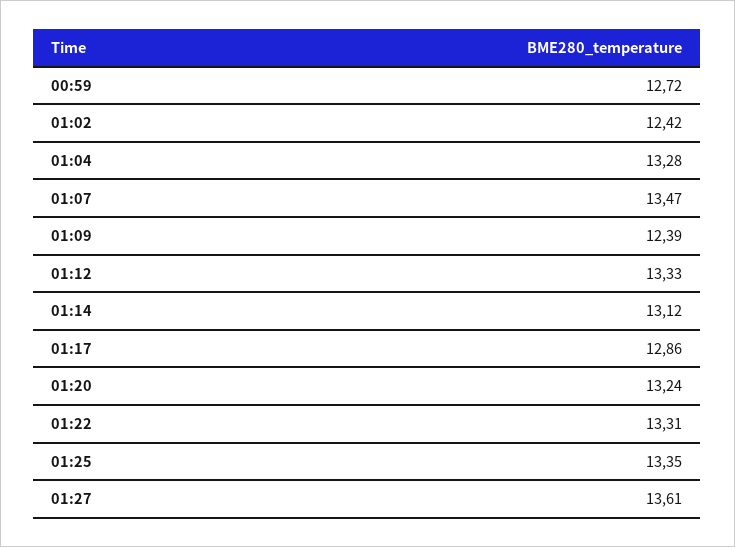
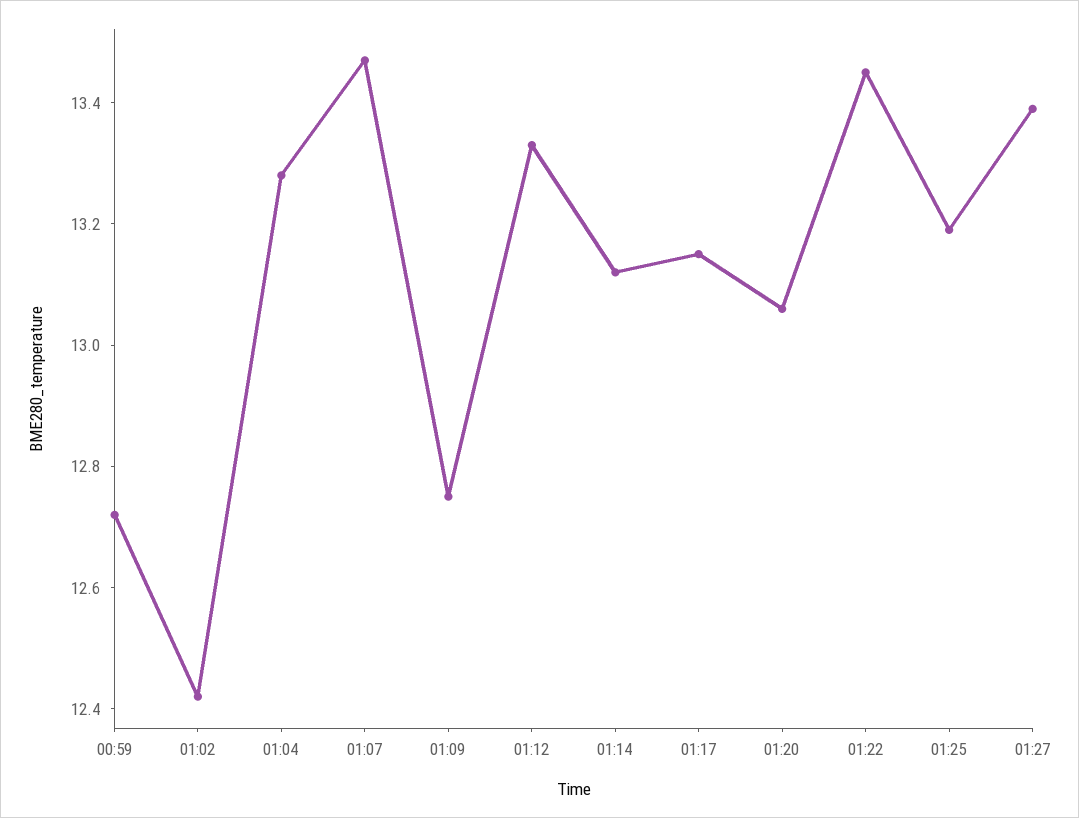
  {
    "00:59": 12.72,
    "01:02": 12.42,
    "01:04": 13.28,
    "01:07": 13.47,
-   "01:09": 12.39,
+   "01:09": 12.75,
    "01:12": 13.33,
    "01:14": 13.12,
-   "01:17": 12.86,
+   "01:17": 13.15,
-   "01:20": 13.24,
+   "01:20": 13.05,
-   "01:22": 13.31,
+   "01:22": 13.45,
-   "01:25": 13.35,
+   "01:25": 13.2,
-   "01:27": 13.61
+   "01:27": 13.4
  }

